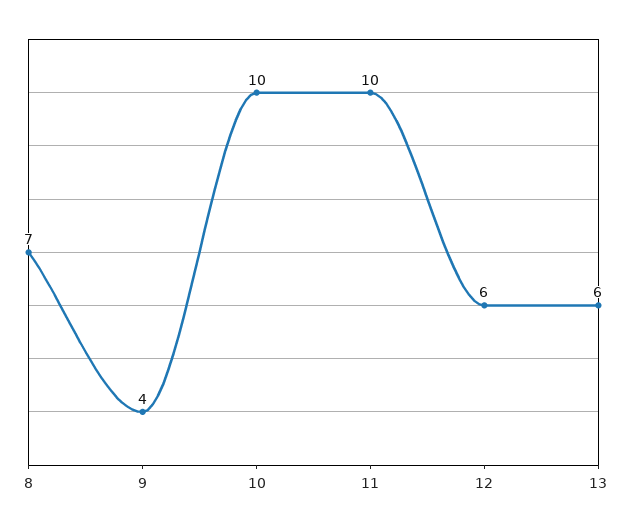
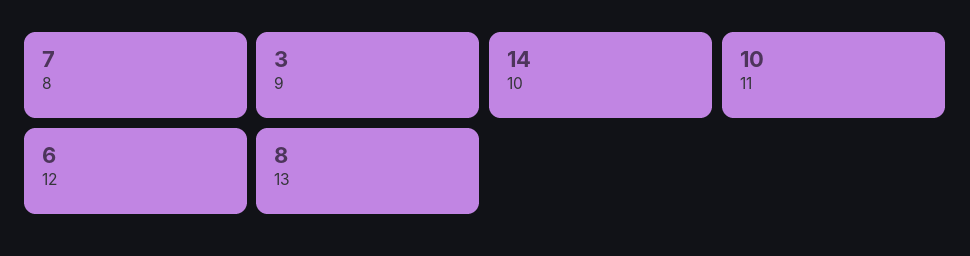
  {
    "8": 7,
-   "9": 4,
+   "9": 3,
-   "10": 10,
+   "10": 14,
    "11": 10,
    "12": 6,
-   "13": 6
+   "13": 8
  }

